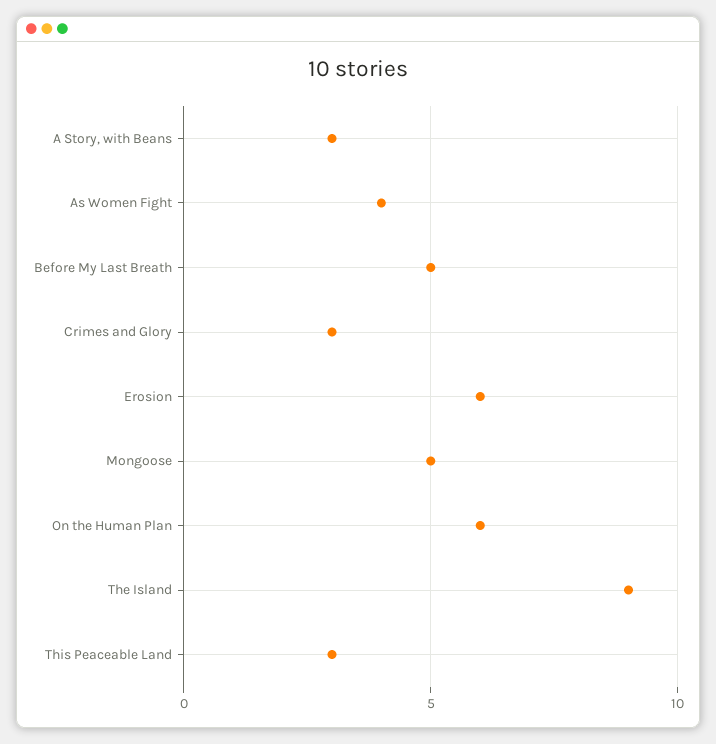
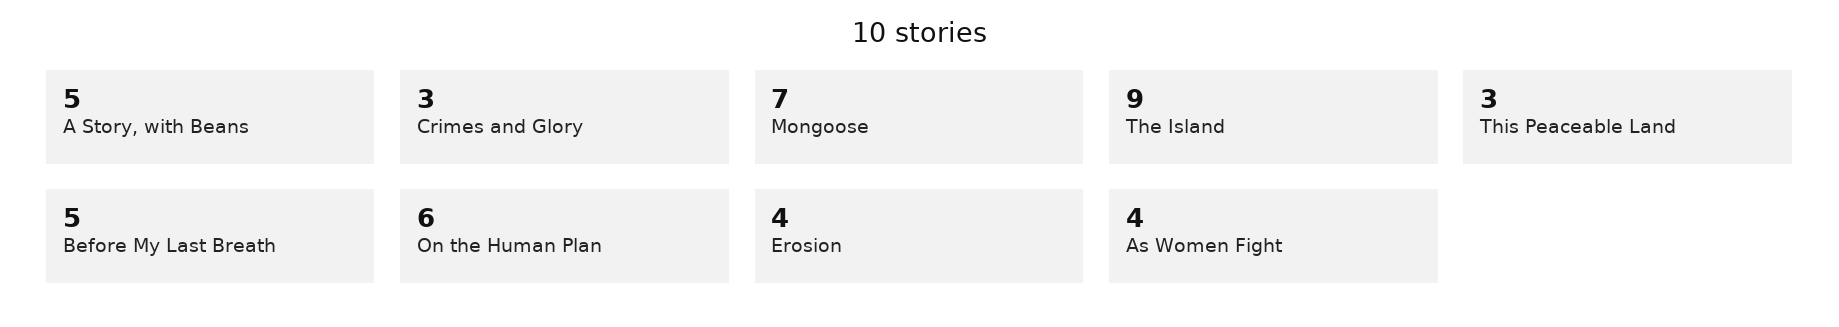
  {
-   "A Story, with Beans": 3,
+   "A Story, with Beans": 5,
    "As Women Fight": 4,
    "Before My Last Breath": 5,
    "Crimes and Glory": 3,
-   "Erosion": 6,
+   "Erosion": 4,
-   "Mongoose": 5,
+   "Mongoose": 7,
    "On the Human Plan": 6,
    "The Island": 9,
    "This Peaceable Land": 3
  }

